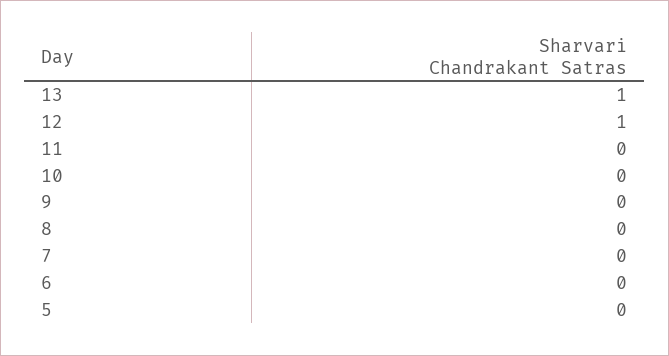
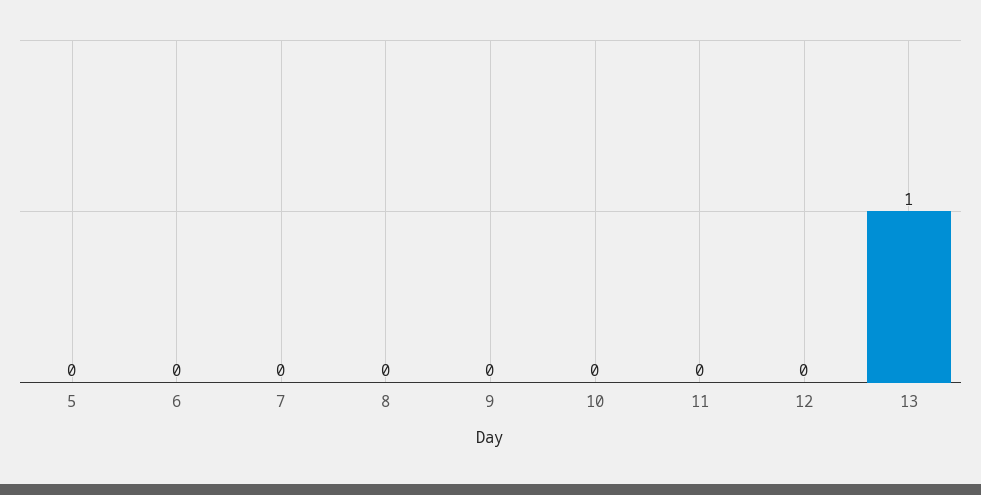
  {
    "13": 1,
-   "12": 1,
+   "12": 0,
    "11": 0,
    "10": 0,
    "9": 0,
    "8": 0,
    "7": 0,
    "6": 0,
    "5": 0
  }

